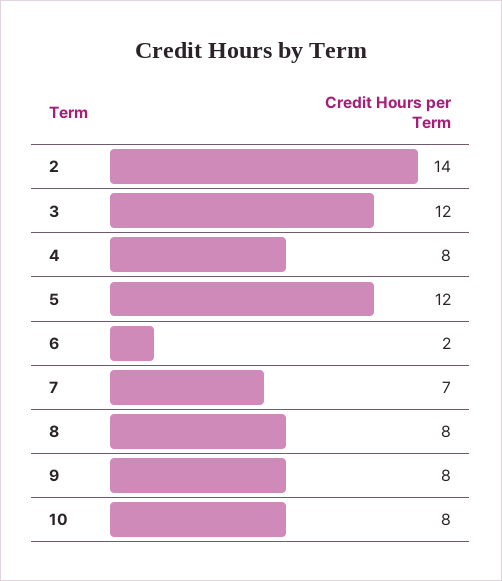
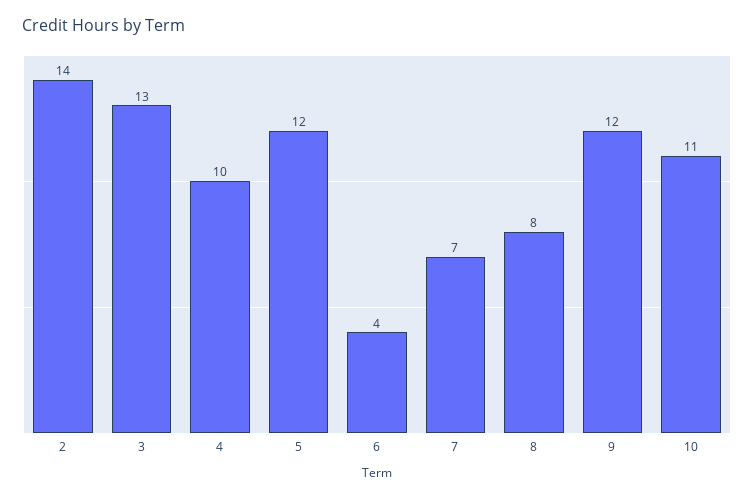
  {
    "2": 14,
-   "3": 12,
+   "3": 13,
-   "4": 8,
+   "4": 10,
    "5": 12,
-   "6": 2,
+   "6": 4,
    "7": 7,
    "8": 8,
-   "9": 8,
+   "9": 12,
-   "10": 8
+   "10": 11
  }

